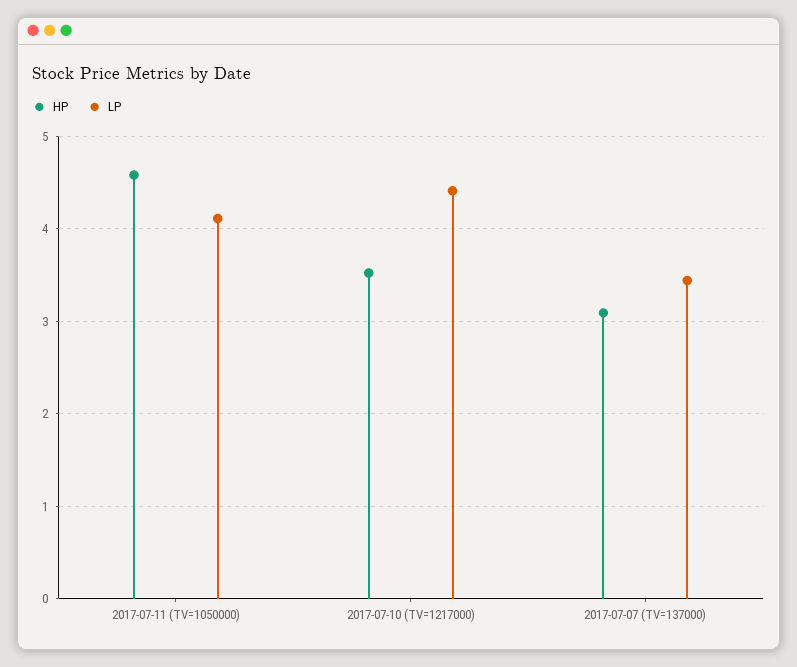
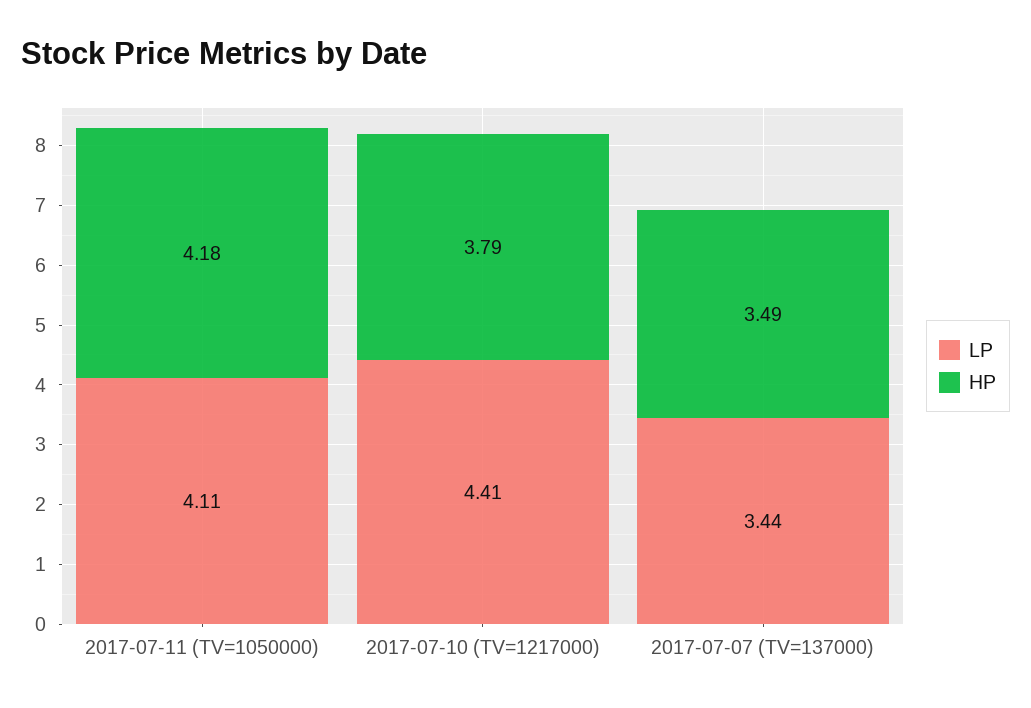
  {
    "HP": {
-     "2017-07-11 (TV=1050000)": 4.6,
+     "2017-07-11 (TV=1050000)": 4.18,
-     "2017-07-10 (TV=1217000)": 3.5,
+     "2017-07-10 (TV=1217000)": 3.79,
-     "2017-07-07 (TV=137000)": 3.1
+     "2017-07-07 (TV=137000)": 3.49
    },
    "LP": {
      "2017-07-11 (TV=1050000)": 4.11,
      "2017-07-10 (TV=1217000)": 4.41,
      "2017-07-07 (TV=137000)": 3.44
    }
  }

